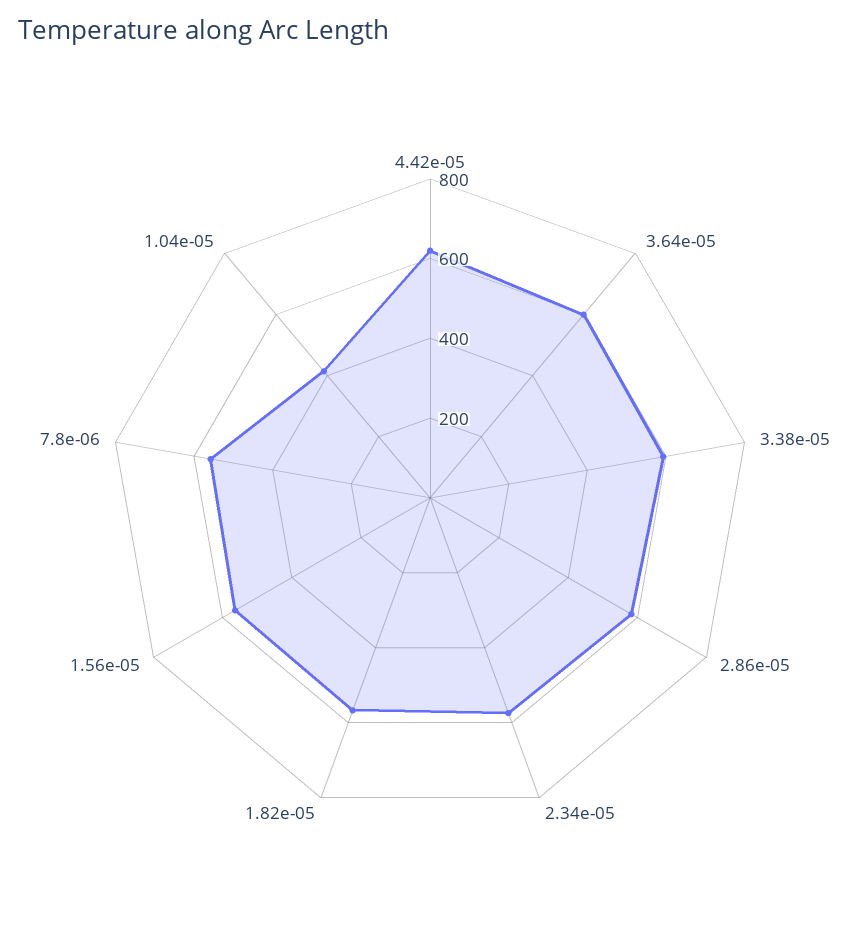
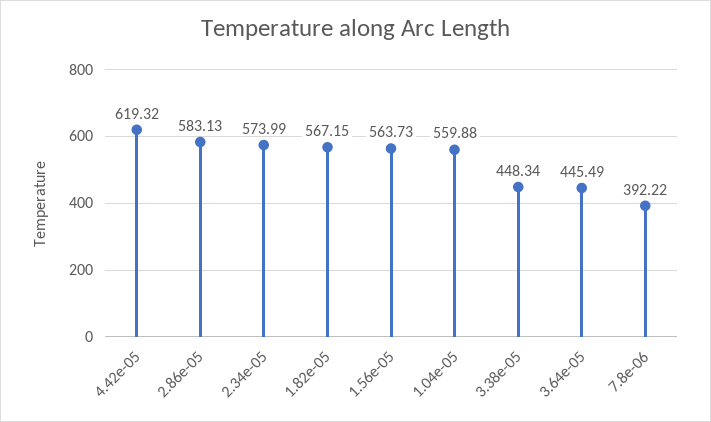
  {
    "4.42e-05": 619.32,
-   "3.64e-05": 600,
+   "3.64e-05": 445.49,
-   "3.38e-05": 600,
+   "3.38e-05": 448.34,
    "2.86e-05": 583.13,
    "2.34e-05": 573.99,
    "1.82e-05": 567.15,
    "1.56e-05": 563.73,
-   "7.8e-06": 550,
+   "7.8e-06": 392.22,
-   "1.04e-05": 400
+   "1.04e-05": 559.88
  }

